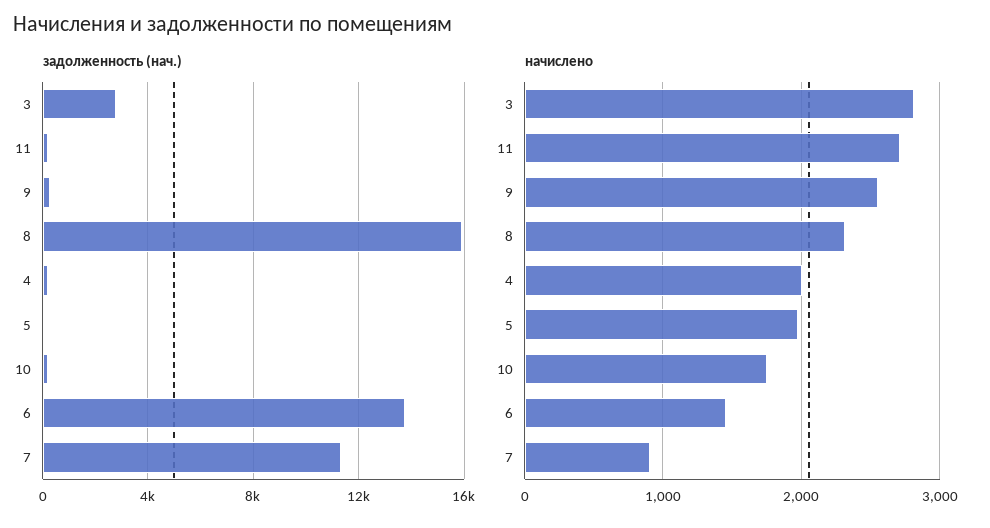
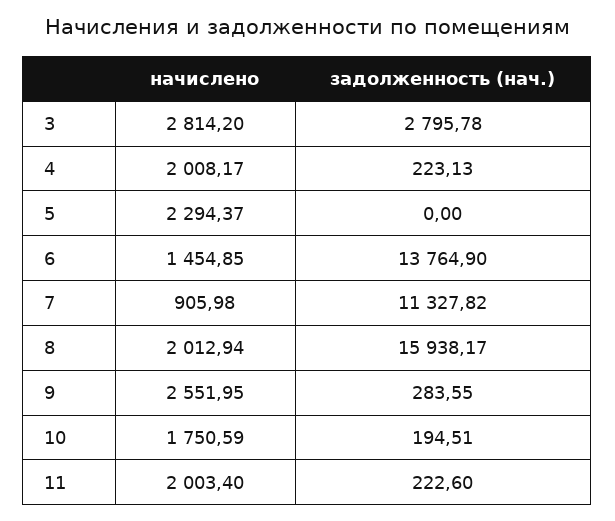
  {
    "задолженность (нач.)": {
      "3": 2795.78,
      "11": 222.6,
      "9": 283.55,
      "8": 15938.17,
      "4": 223.13,
      "5": 0,
      "10": 194.51,
      "6": 13764.9,
      "7": 11327.82
    },
    "начислено": {
      "3": 2814.2,
-     "11": 2700,
+     "11": 2003.4,
      "9": 2551.95,
-     "8": 2300,
+     "8": 2012.94,
      "4": 2008.17,
-     "5": 2000,
+     "5": 2294.37,
      "10": 1750.59,
      "6": 1454.85,
      "7": 905.98
    }
  }

